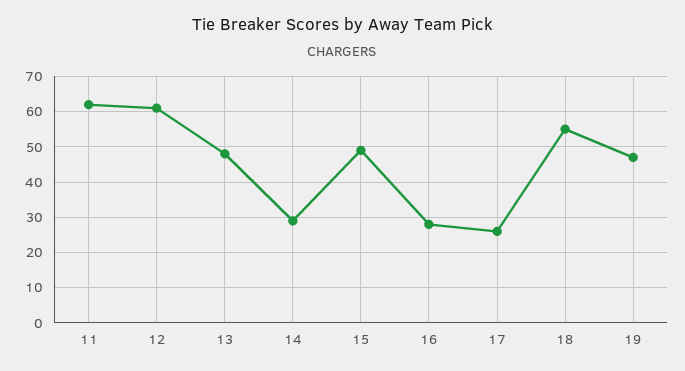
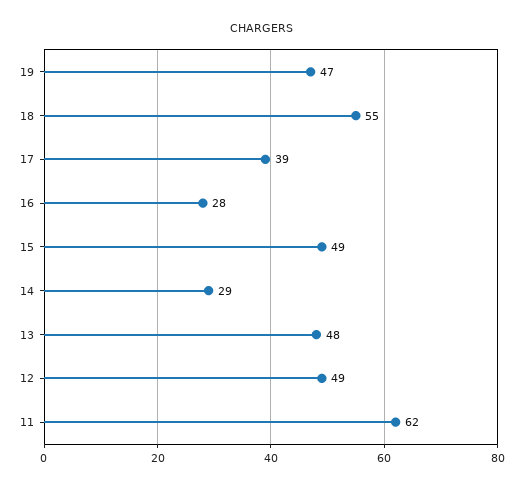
  {
    "11": 62,
-   "12": 60,
+   "12": 49,
    "13": 48,
    "14": 29,
    "15": 49,
    "16": 28,
-   "17": 25,
+   "17": 39,
    "18": 55,
    "19": 47
  }

